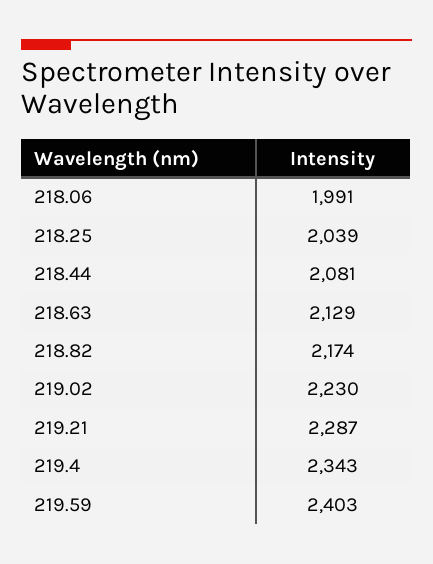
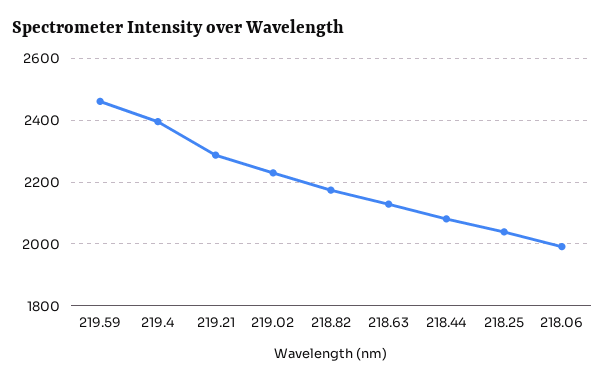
  {
    "218.06": 1991,
    "218.25": 2039,
    "218.44": 2081,
    "218.63": 2129,
    "218.82": 2174,
    "219.02": 2230,
    "219.21": 2287,
-   "219.4": 2343,
+   "219.4": 2400,
-   "219.59": 2403
+   "219.59": 2460
  }

